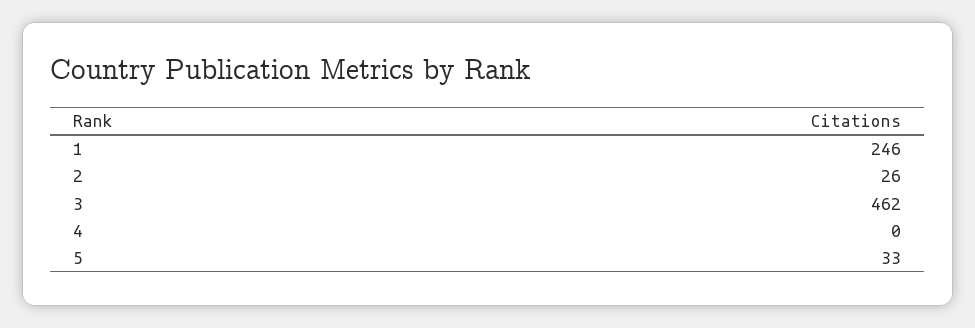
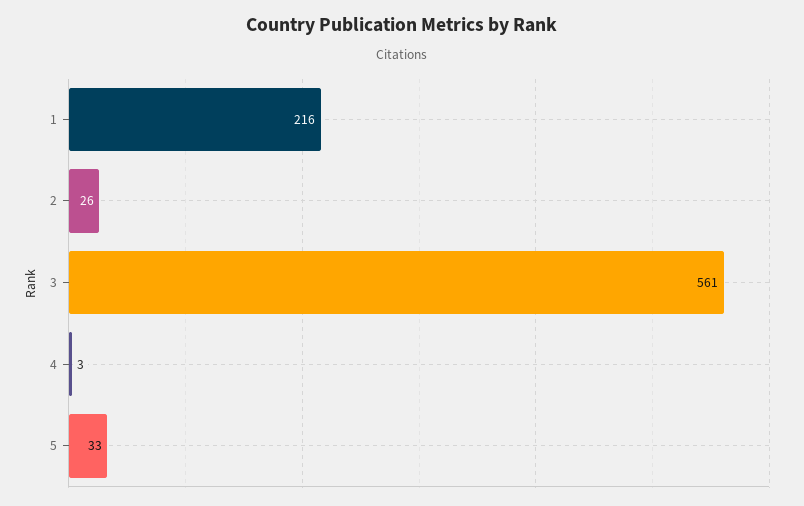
  {
-   "1": 246,
+   "1": 216,
    "2": 26,
-   "3": 462,
+   "3": 561,
-   "4": 0,
+   "4": 3,
    "5": 33
  }

